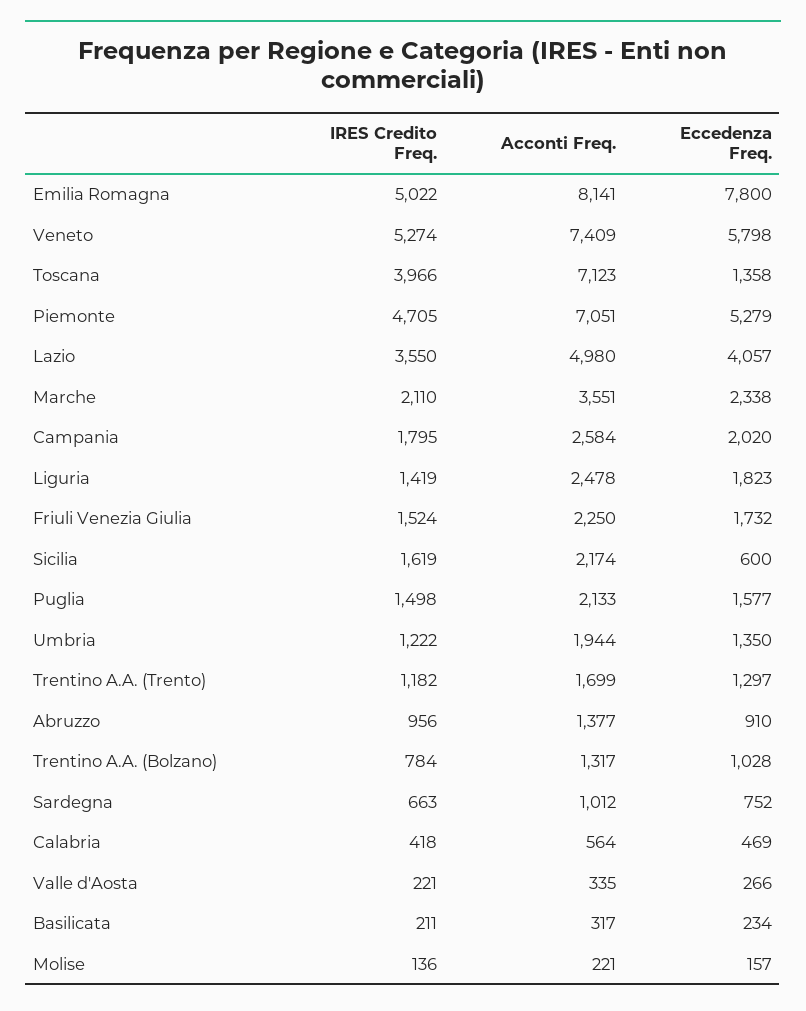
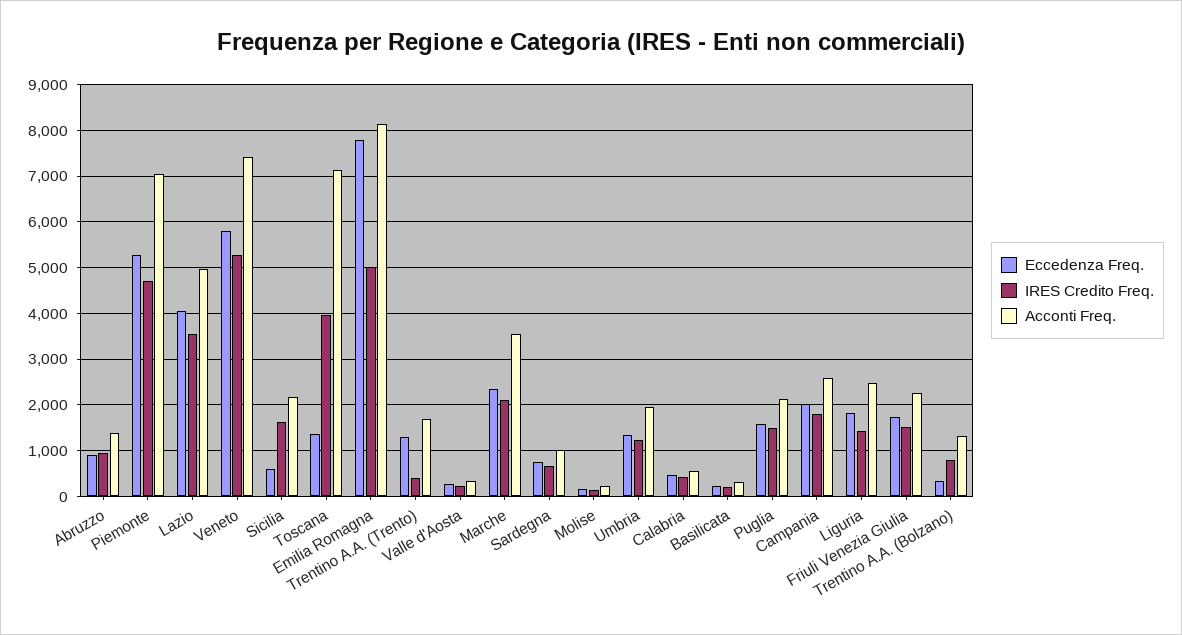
  {
    "IRES Credito Freq.": {
      "Emilia Romagna": 5022,
      "Veneto": 5274,
      "Toscana": 3966,
      "Piemonte": 4705,
      "Lazio": 3550,
      "Marche": 2110,
      "Campania": 1795,
      "Liguria": 1419,
      "Friuli Venezia Giulia": 1524,
      "Sicilia": 1619,
      "Puglia": 1498,
      "Umbria": 1222,
-     "Trentino A.A. (Trento)": 1182,
+     "Trentino A.A. (Trento)": 400,
      "Abruzzo": 956,
      "Trentino A.A. (Bolzano)": 784,
      "Sardegna": 663,
      "Calabria": 418,
      "Valle d'Aosta": 221,
      "Basilicata": 211,
      "Molise": 136
    },
    "Acconti Freq.": {
      "Emilia Romagna": 8141,
      "Veneto": 7409,
      "Toscana": 7123,
      "Piemonte": 7051,
      "Lazio": 4980,
      "Marche": 3551,
      "Campania": 2584,
      "Liguria": 2478,
      "Friuli Venezia Giulia": 2250,
      "Sicilia": 2174,
      "Puglia": 2133,
      "Umbria": 1944,
      "Trentino A.A. (Trento)": 1699,
      "Abruzzo": 1377,
      "Trentino A.A. (Bolzano)": 1317,
      "Sardegna": 1012,
      "Calabria": 564,
      "Valle d'Aosta": 335,
      "Basilicata": 317,
      "Molise": 221
    },
    "Eccedenza Freq.": {
      "Emilia Romagna": 7800,
      "Veneto": 5798,
      "Toscana": 1358,
      "Piemonte": 5279,
      "Lazio": 4057,
      "Marche": 2338,
      "Campania": 2020,
      "Liguria": 1823,
      "Friuli Venezia Giulia": 1732,
      "Sicilia": 600,
      "Puglia": 1577,
      "Umbria": 1350,
      "Trentino A.A. (Trento)": 1297,
      "Abruzzo": 910,
-     "Trentino A.A. (Bolzano)": 1028,
+     "Trentino A.A. (Bolzano)": 400,
      "Sardegna": 752,
      "Calabria": 469,
      "Valle d'Aosta": 266,
      "Basilicata": 234,
      "Molise": 157
    }
  }

